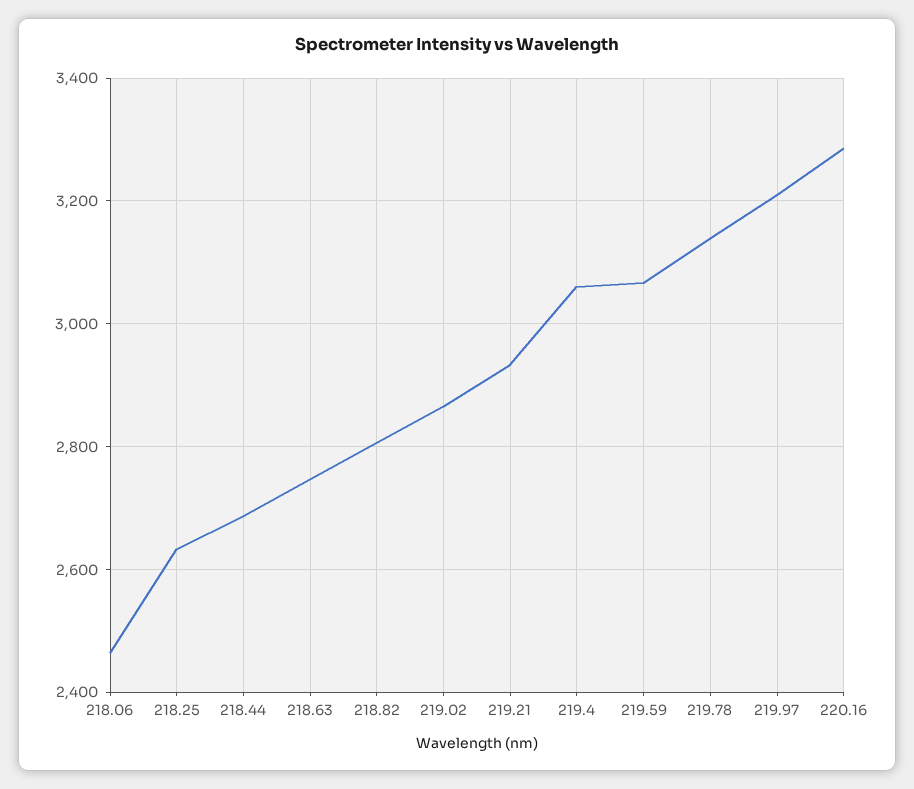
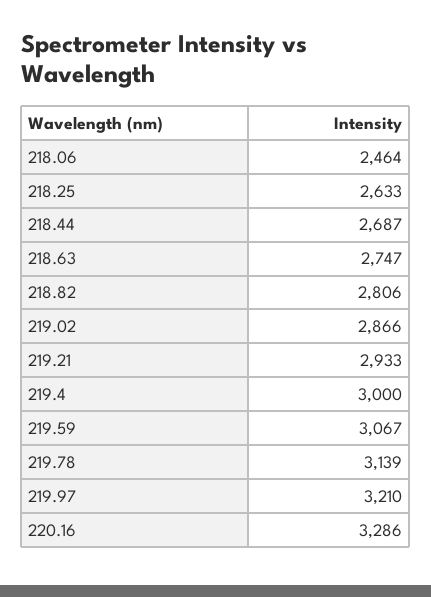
  {
    "218.06": 2464,
    "218.25": 2633,
    "218.44": 2687,
    "218.63": 2747,
    "218.82": 2806,
    "219.02": 2866,
    "219.21": 2933,
-   "219.4": 3060,
+   "219.4": 3000,
    "219.59": 3067,
    "219.78": 3139,
    "219.97": 3210,
    "220.16": 3286
  }

